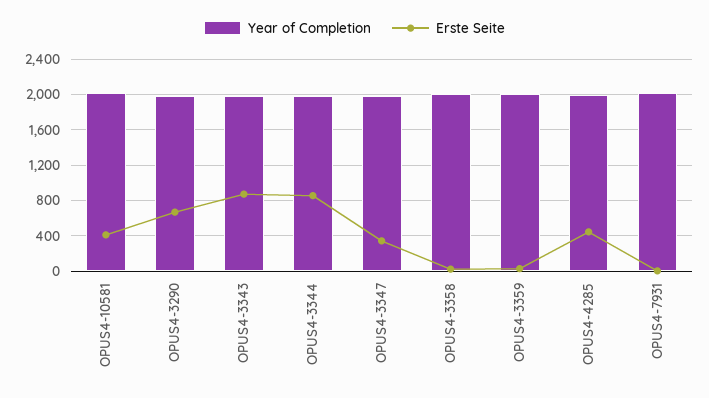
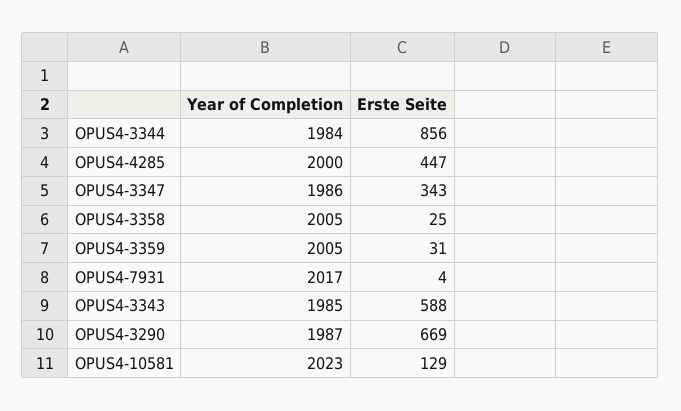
  {
    "Year of Completion": {
      "OPUS4-10581": 2023,
      "OPUS4-3290": 1987,
      "OPUS4-3343": 1985,
      "OPUS4-3344": 1984,
      "OPUS4-3347": 1986,
      "OPUS4-3358": 2005,
      "OPUS4-3359": 2005,
      "OPUS4-4285": 2000,
      "OPUS4-7931": 2017
    },
    "Erste Seite": {
-     "OPUS4-10581": 400,
+     "OPUS4-10581": 129,
      "OPUS4-3290": 669,
-     "OPUS4-3343": 900,
+     "OPUS4-3343": 588,
      "OPUS4-3344": 856,
      "OPUS4-3347": 343,
      "OPUS4-3358": 25,
      "OPUS4-3359": 31,
      "OPUS4-4285": 447,
      "OPUS4-7931": 4
    }
  }

